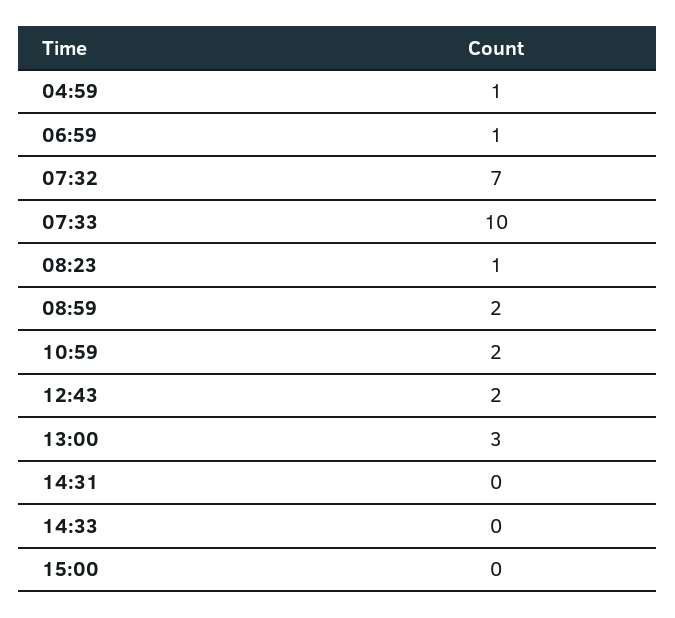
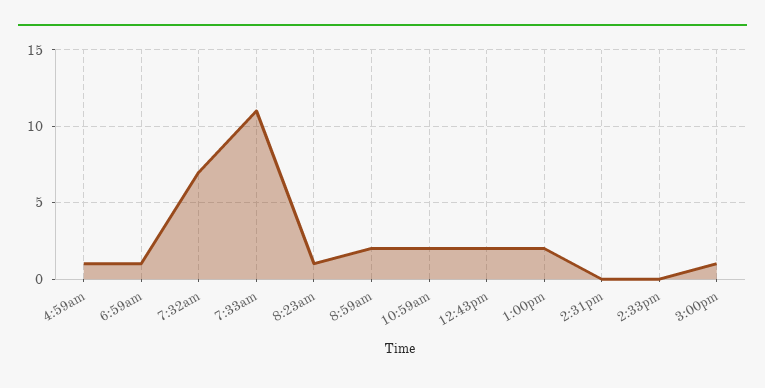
  {
    "04:59": 1,
    "06:59": 1,
    "07:32": 7,
-   "07:33": 10,
+   "07:33": 11,
    "08:23": 1,
    "08:59": 2,
    "10:59": 2,
    "12:43": 2,
-   "13:00": 3,
+   "13:00": 2,
    "14:31": 0,
    "14:33": 0,
-   "15:00": 0
+   "15:00": 1
  }

